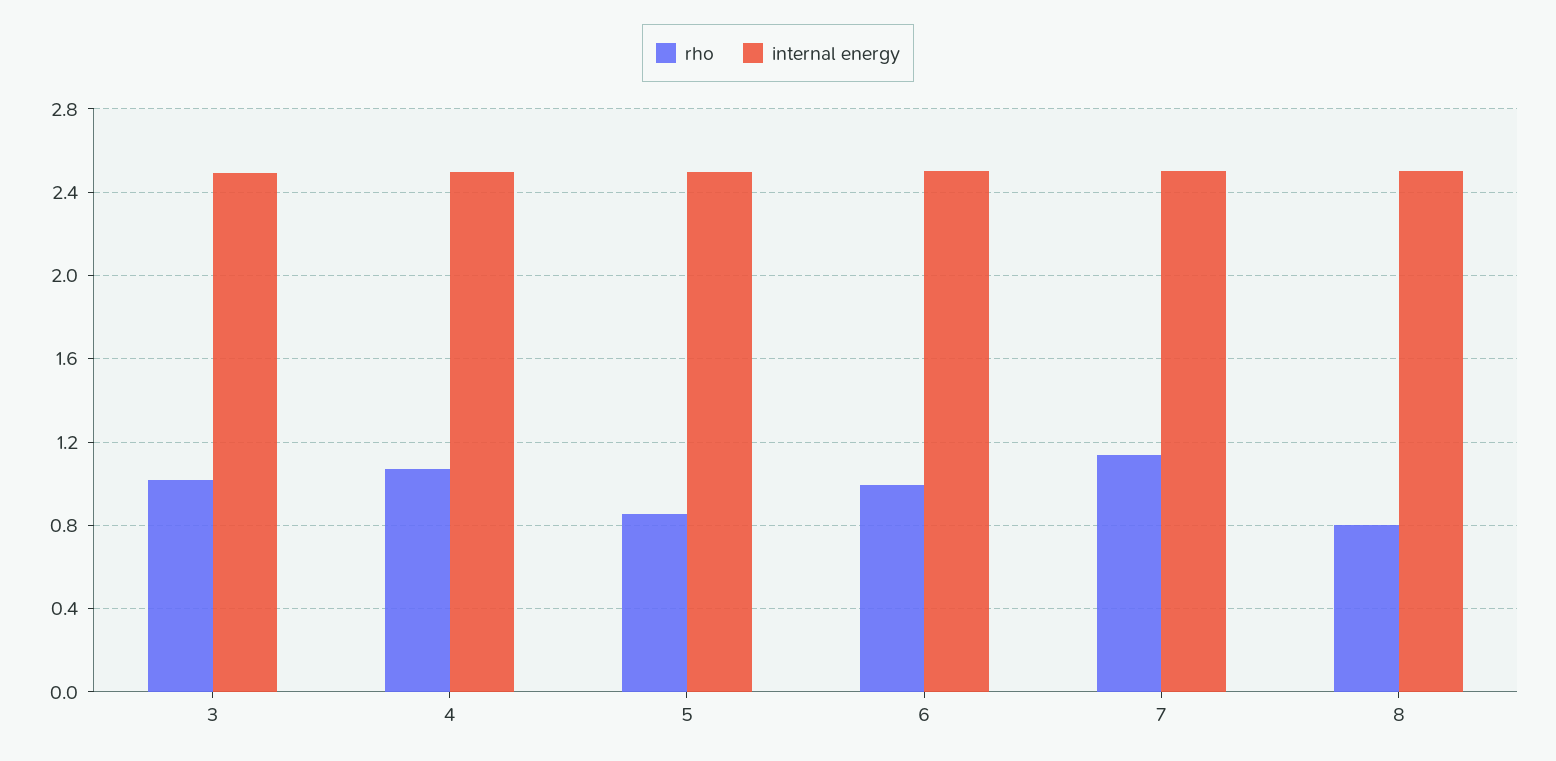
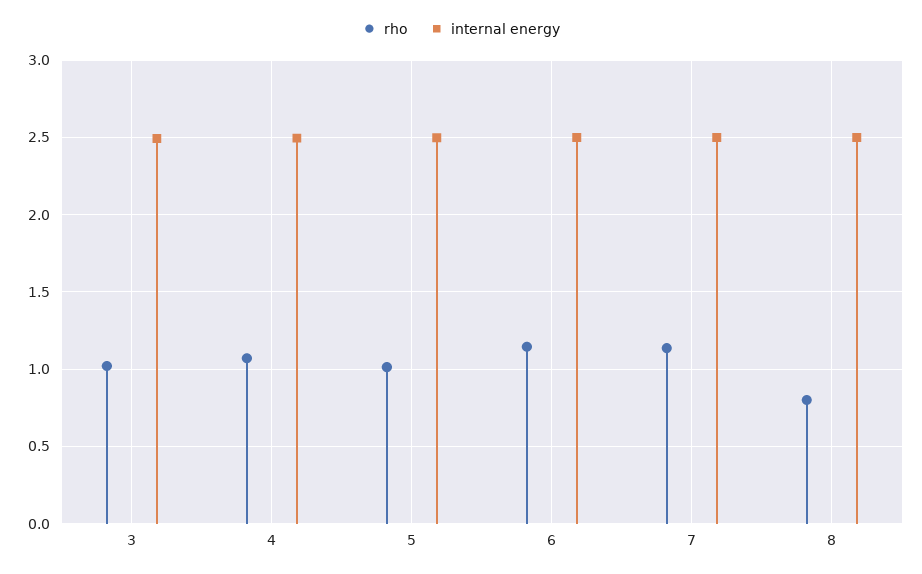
  {
    "rho": {
      "3": 1,
      "4": 1.05,
-     "5": 0.85,
+     "5": 1,
-     "6": 1,
+     "6": 1.15,
      "7": 1.15,
      "8": 0.8
    },
    "internal energy": {
      "3": 2.5,
      "4": 2.5,
      "5": 2.5,
      "6": 2.5,
      "7": 2.5,
      "8": 2.5
    }
  }

